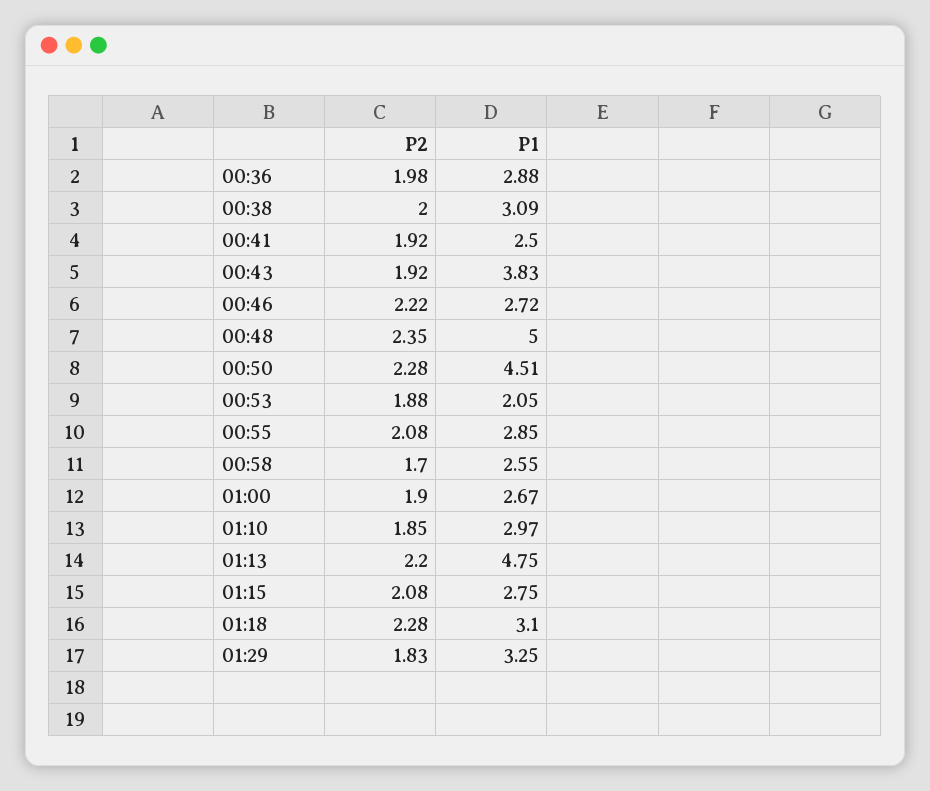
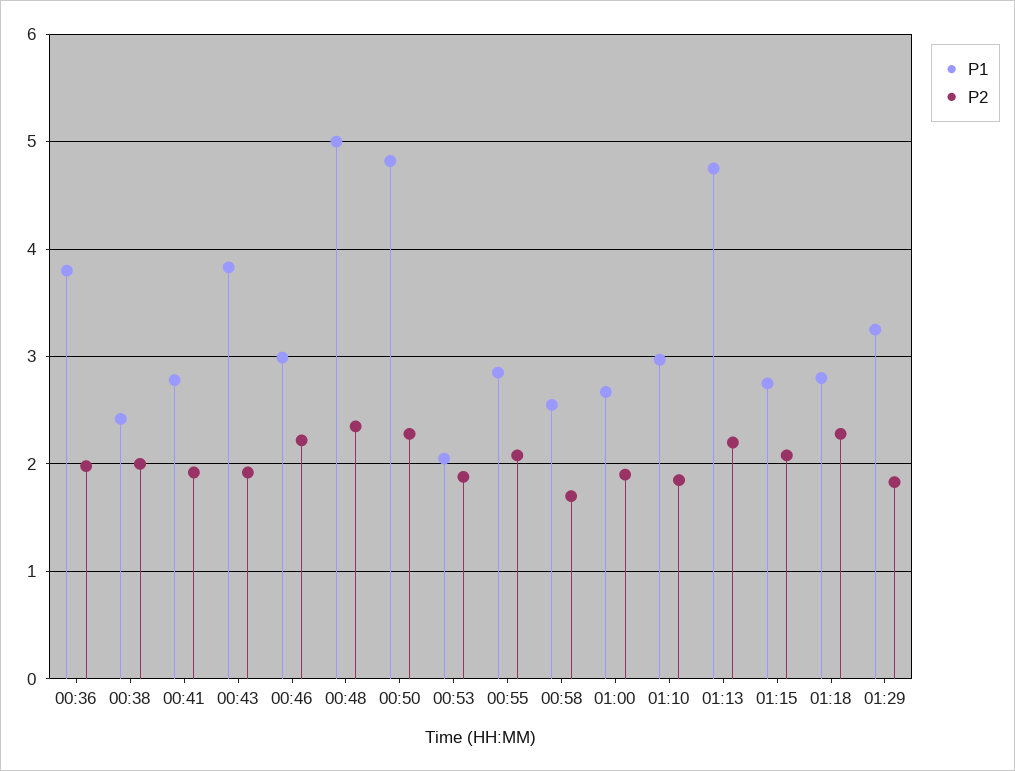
  {
    "P2": {
      "00:36": 1.98,
      "00:38": 2,
      "00:41": 1.92,
      "00:43": 1.92,
      "00:46": 2.22,
      "00:48": 2.35,
      "00:50": 2.28,
      "00:53": 1.88,
      "00:55": 2.08,
      "00:58": 1.7,
      "01:00": 1.9,
      "01:10": 1.85,
      "01:13": 2.2,
      "01:15": 2.08,
      "01:18": 2.28,
      "01:29": 1.83
    },
    "P1": {
-     "00:36": 2.88,
+     "00:36": 3.8,
-     "00:38": 3.09,
+     "00:38": 2.4,
-     "00:41": 2.5,
+     "00:41": 2.8,
      "00:43": 3.83,
-     "00:46": 2.72,
+     "00:46": 3,
      "00:48": 5,
-     "00:50": 4.51,
+     "00:50": 4.8,
      "00:53": 2.05,
      "00:55": 2.85,
      "00:58": 2.55,
      "01:00": 2.67,
      "01:10": 2.97,
      "01:13": 4.75,
      "01:15": 2.75,
-     "01:18": 3.1,
+     "01:18": 2.8,
      "01:29": 3.25
    }
  }

